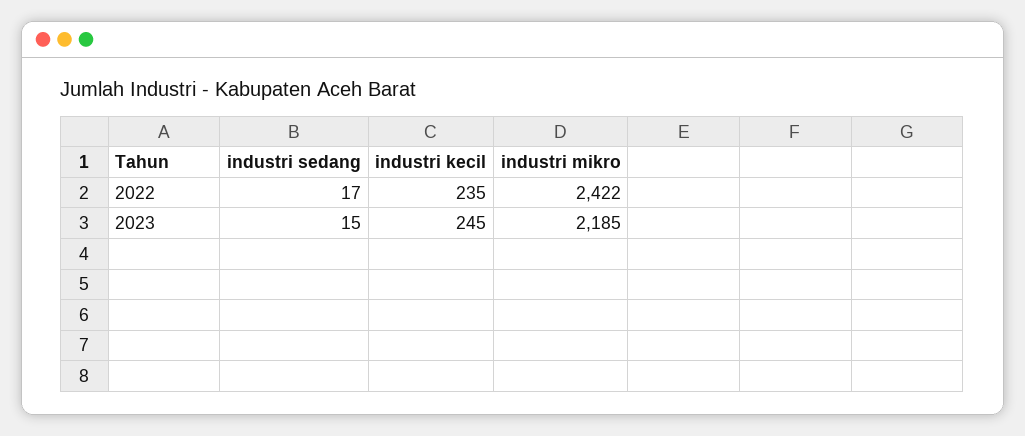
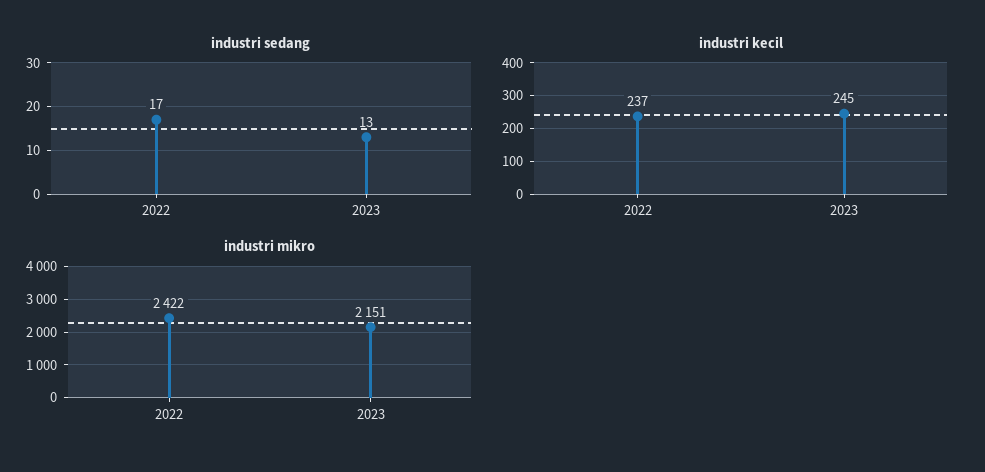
  {
    "industri sedang": {
      "2022": 17,
-     "2023": 15
+     "2023": 13
    },
    "industri kecil": {
-     "2022": 235,
+     "2022": 237,
      "2023": 245
    },
    "industri mikro": {
      "2022": 2422,
-     "2023": 2185
+     "2023": 2151
    }
  }

